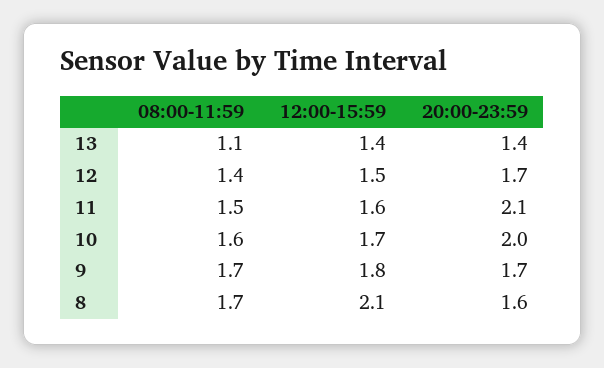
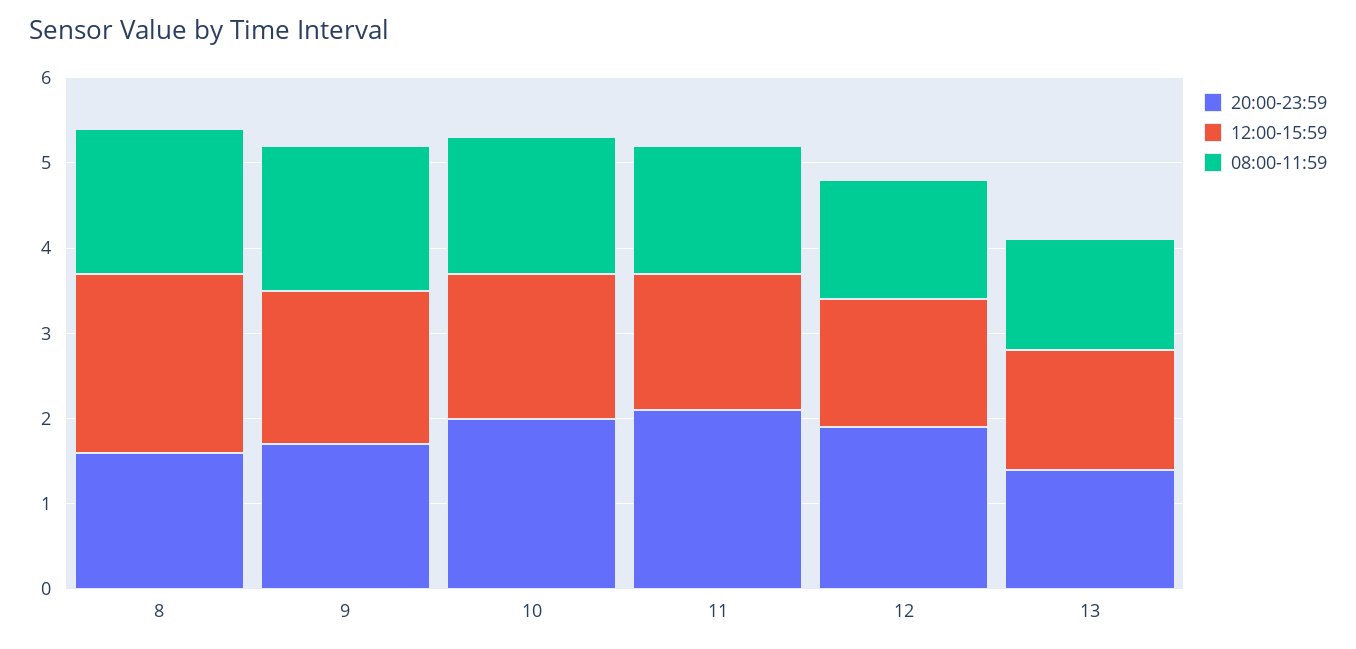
  {
    "08:00-11:59": {
-     "13": 1.1,
+     "13": 1.3,
      "12": 1.4,
      "11": 1.5,
      "10": 1.6,
      "9": 1.7,
      "8": 1.7
    },
    "12:00-15:59": {
      "13": 1.4,
      "12": 1.5,
      "11": 1.6,
      "10": 1.7,
      "9": 1.8,
      "8": 2.1
    },
    "20:00-23:59": {
      "13": 1.4,
-     "12": 1.7,
+     "12": 1.9,
      "11": 2.1,
      "10": 2,
      "9": 1.7,
      "8": 1.6
    }
  }

